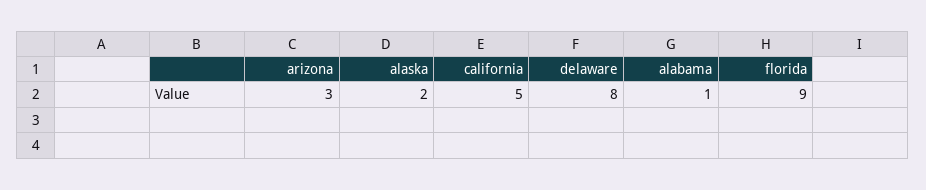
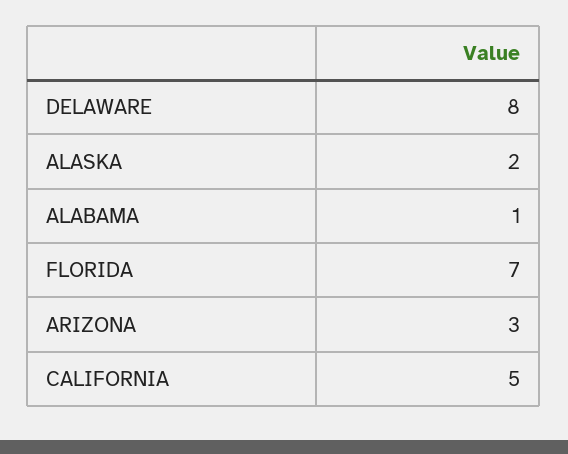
  {
    "arizona": 3,
    "alaska": 2,
    "california": 5,
    "delaware": 8,
    "alabama": 1,
-   "florida": 9
+   "florida": 7
  }

